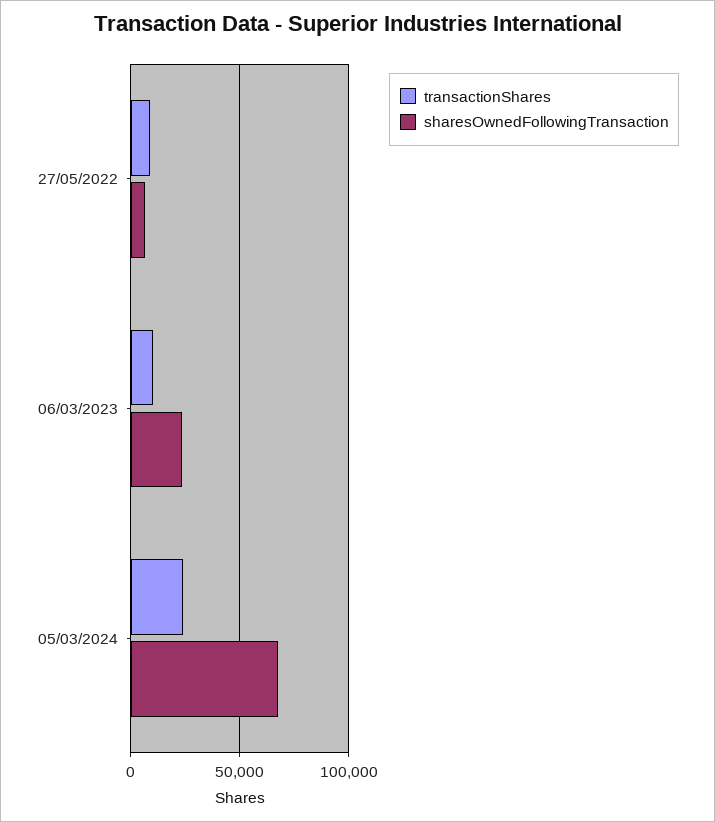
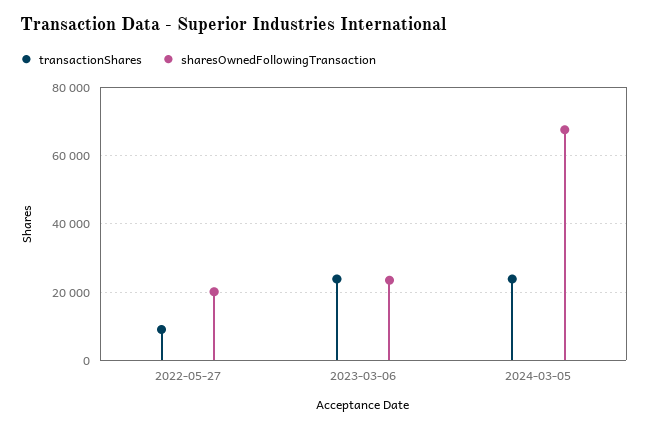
  {
    "transactionShares": {
      "27/05/2022": 10000,
-     "06/03/2023": 10000,
+     "06/03/2023": 24000,
      "05/03/2024": 24000
    },
    "sharesOwnedFollowingTransaction": {
-     "27/05/2022": 5000,
+     "27/05/2022": 20000,
      "06/03/2023": 24000,
      "05/03/2024": 68000
    }
  }

